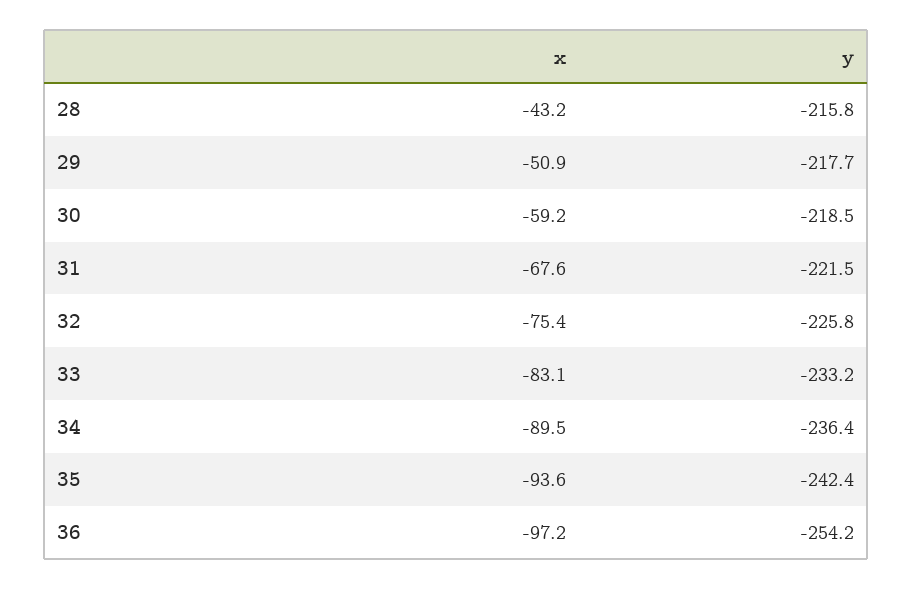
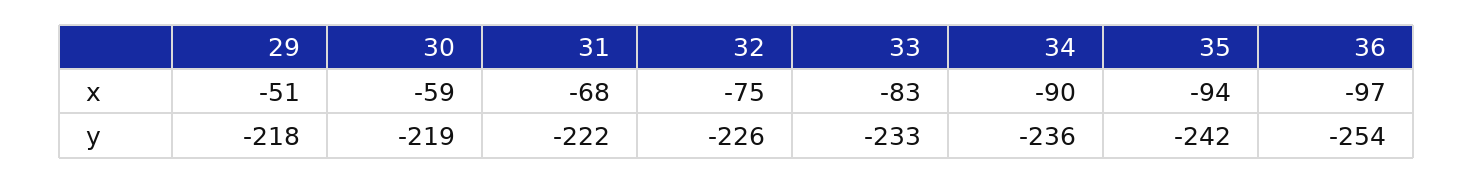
  {
    "x": {
-     "28": -43.2,
      "29": -50.9,
      "30": -59.2,
      "31": -67.6,
      "32": -75.4,
      "33": -83.1,
      "34": -89.5,
      "35": -93.6,
      "36": -97.2
    },
    "y": {
-     "28": -215.8,
      "29": -217.7,
      "30": -218.5,
      "31": -221.5,
      "32": -225.8,
      "33": -233.2,
      "34": -236.4,
      "35": -242.4,
      "36": -254.2
    }
  }

